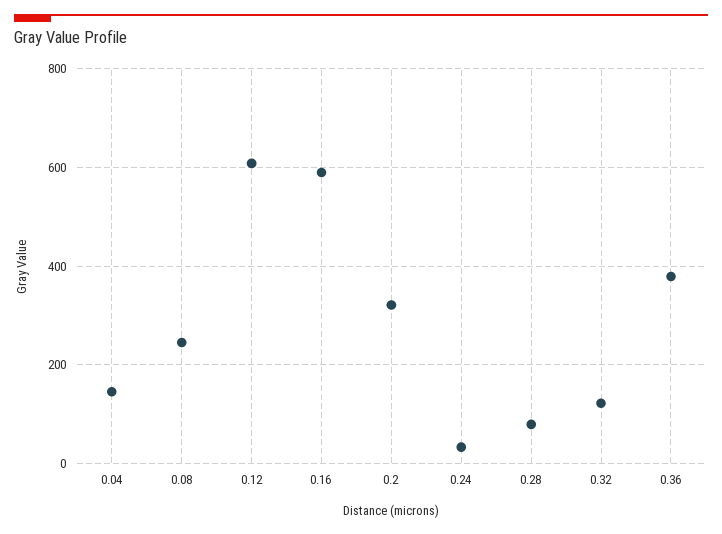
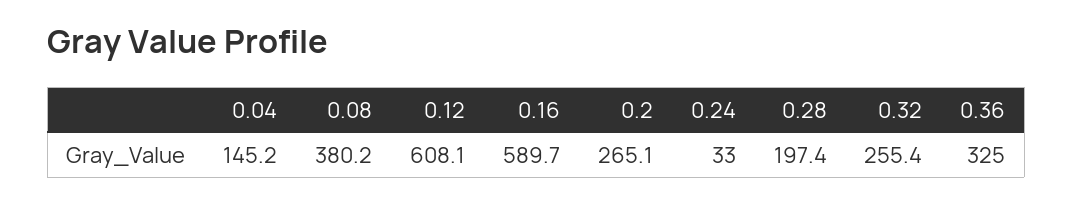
  {
    "0.04": 145.2,
-   "0.08": 240,
+   "0.08": 380.2,
    "0.12": 608.1,
    "0.16": 589.7,
-   "0.2": 320,
+   "0.2": 265.1,
    "0.24": 33,
-   "0.28": 80,
+   "0.28": 197.4,
-   "0.32": 120,
+   "0.32": 255.4,
-   "0.36": 380
+   "0.36": 325
  }

